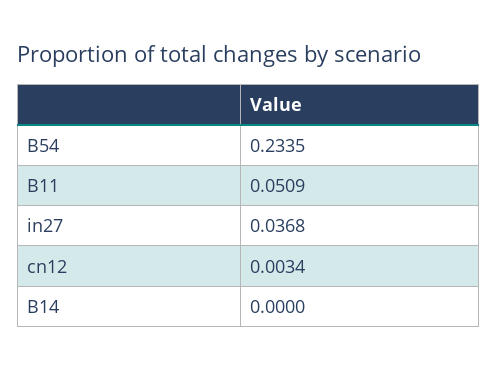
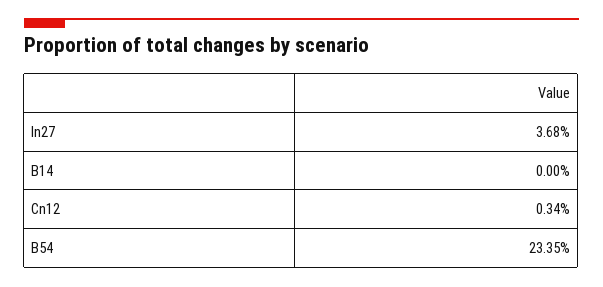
  {
    "B54": 0.2335,
-   "B11": 0.0509,
    "in27": 0.0368,
    "cn12": 0.0034,
    "B14": 0
  }

